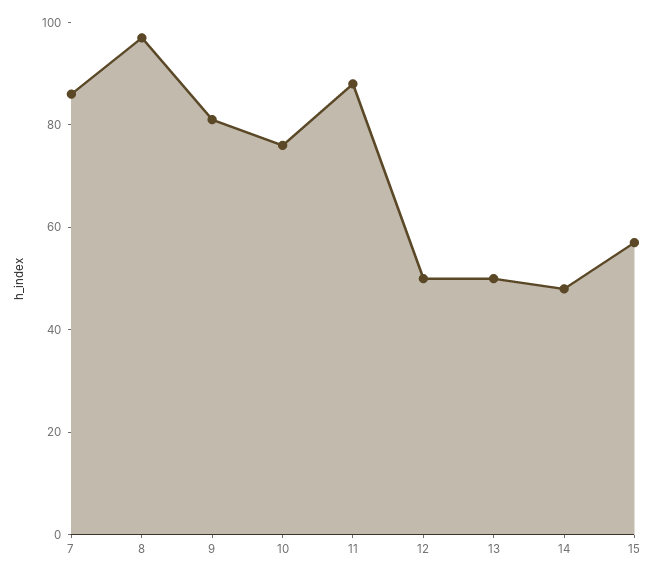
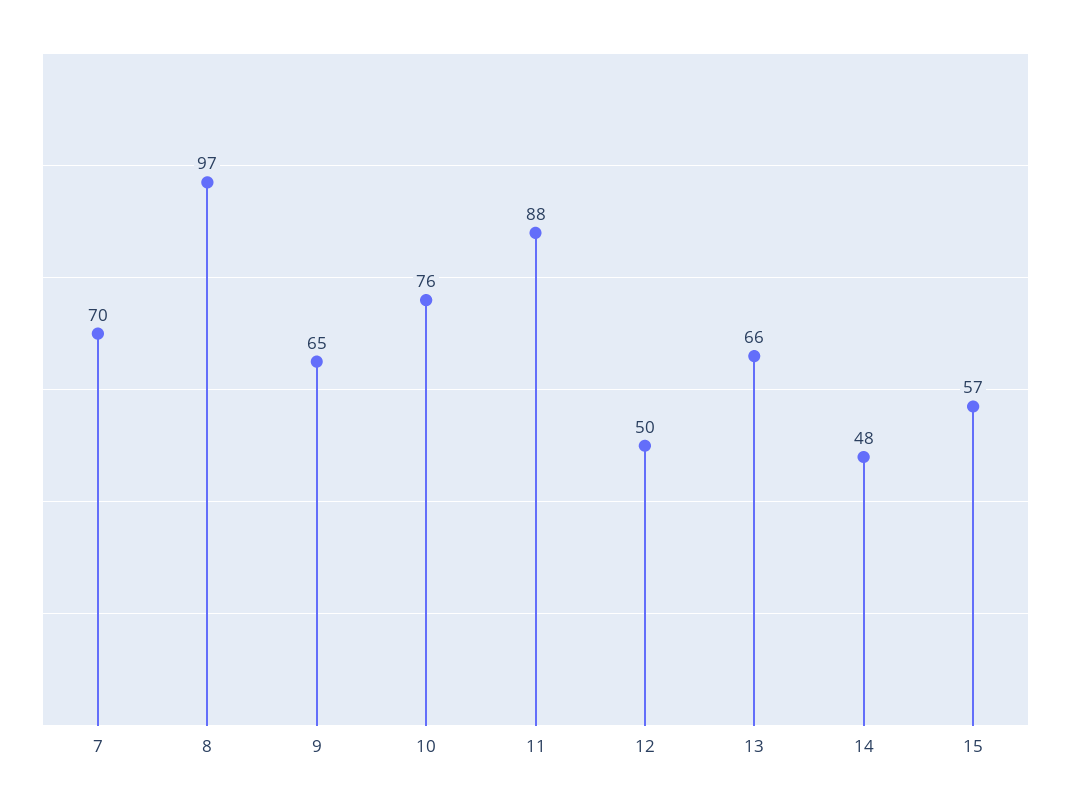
  {
-   "7": 85,
+   "7": 70,
    "8": 97,
-   "9": 80,
+   "9": 65,
    "10": 76,
    "11": 88,
    "12": 50,
-   "13": 50,
+   "13": 66,
    "14": 48,
    "15": 57
  }

